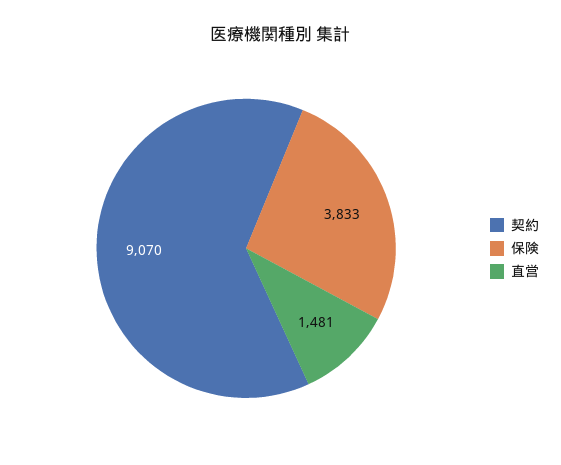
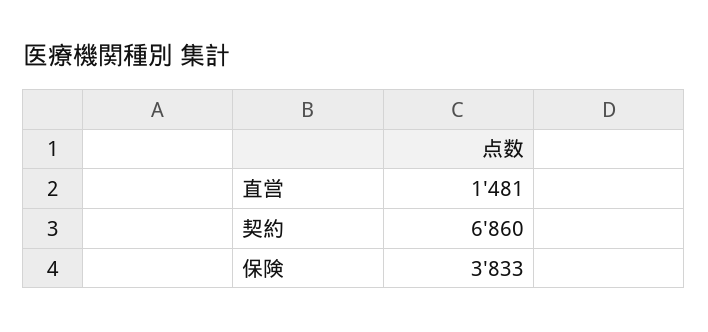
  {
-   "契約": 9070,
+   "契約": 6860,
    "保険": 3833,
    "直営": 1481
  }

